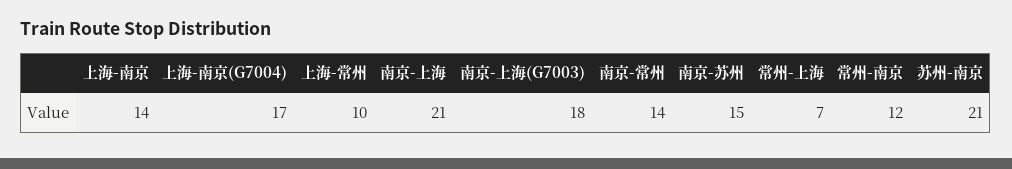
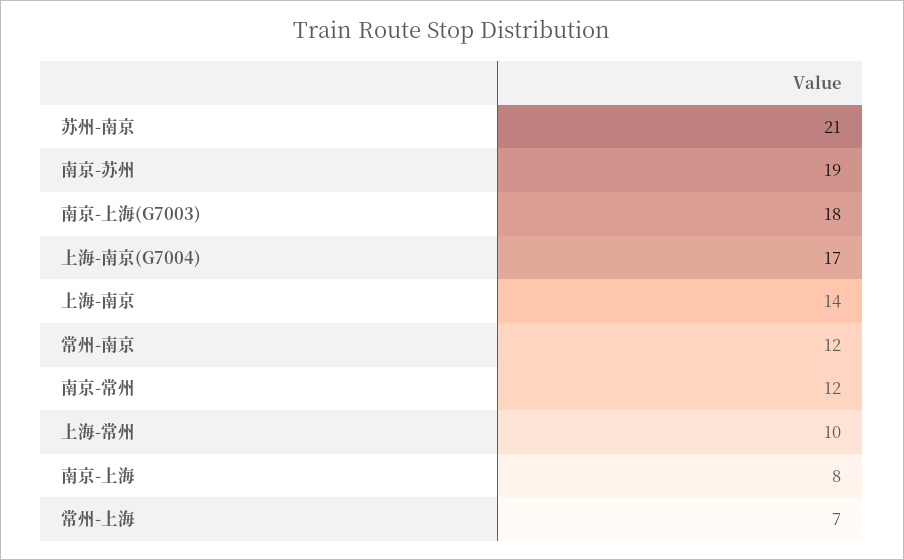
  {
    "上海-南京": 14,
    "上海-南京(G7004)": 17,
    "上海-常州": 10,
-   "南京-上海": 21,
+   "南京-上海": 8,
    "南京-上海(G7003)": 18,
-   "南京-常州": 14,
+   "南京-常州": 12,
-   "南京-苏州": 15,
+   "南京-苏州": 19,
    "常州-上海": 7,
    "常州-南京": 12,
    "苏州-南京": 21
  }

